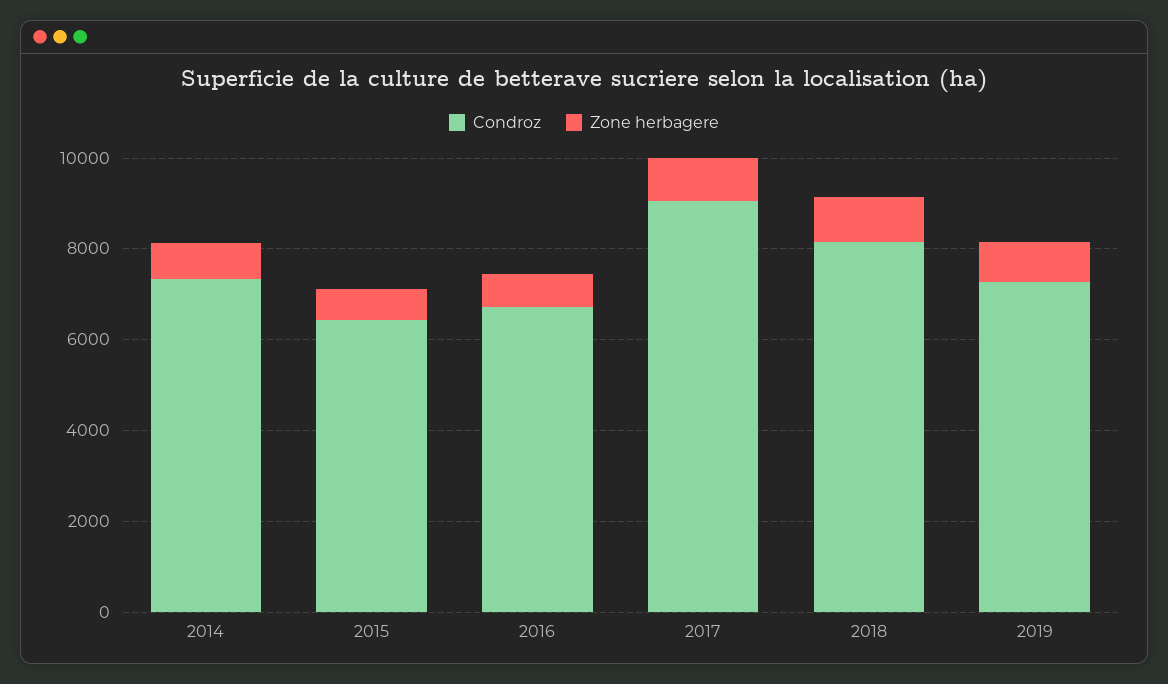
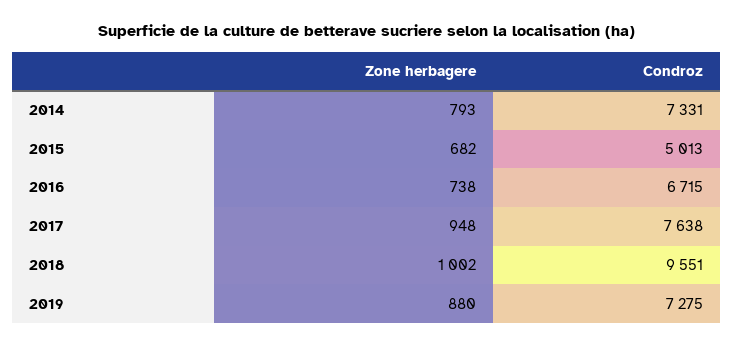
  {
    "Condroz": {
      "2014": 7331,
-     "2015": 6500,
+     "2015": 5013,
      "2016": 6715,
-     "2017": 9000,
+     "2017": 7638,
-     "2018": 8000,
+     "2018": 9551,
      "2019": 7275
    },
    "Zone herbagere": {
      "2014": 793,
      "2015": 682,
      "2016": 738,
      "2017": 948,
      "2018": 1002,
      "2019": 880
    }
  }

